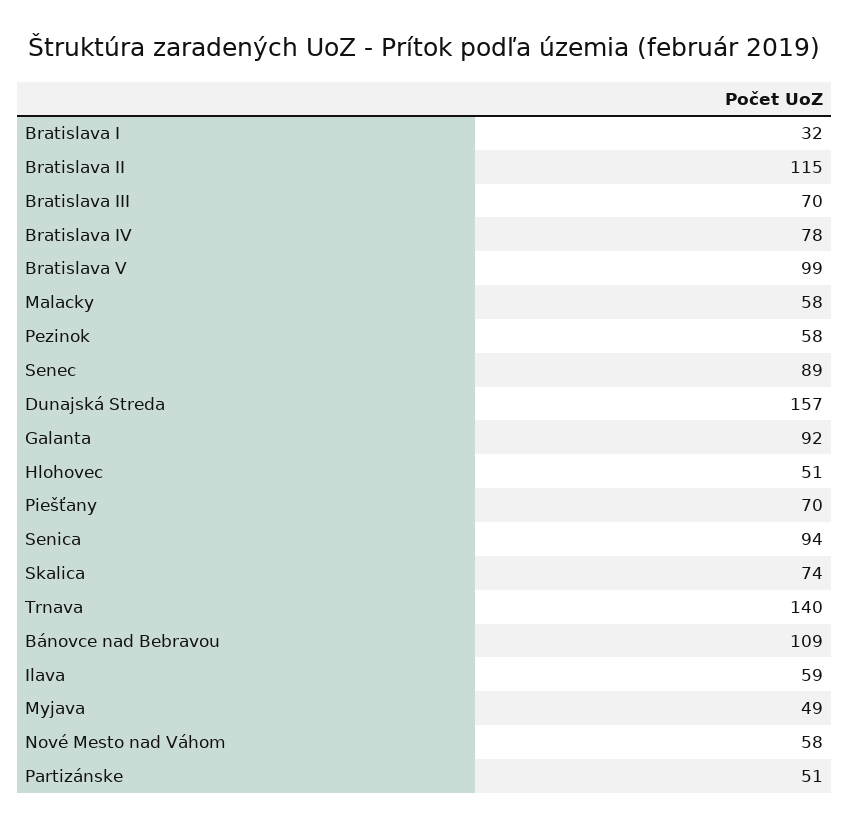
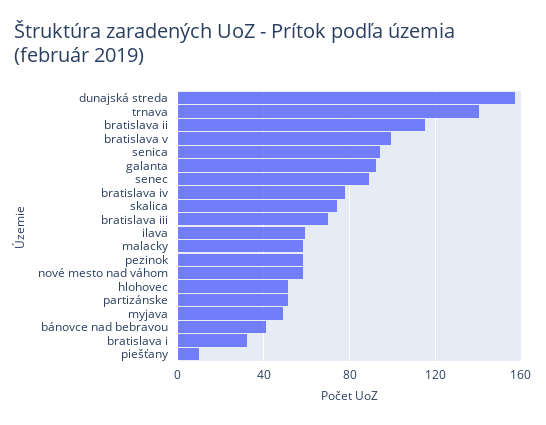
  {
    "Bratislava I": 32,
    "Bratislava II": 115,
    "Bratislava III": 70,
    "Bratislava IV": 78,
    "Bratislava V": 99,
    "Malacky": 58,
    "Pezinok": 58,
    "Senec": 89,
    "Dunajská Streda": 157,
    "Galanta": 92,
    "Hlohovec": 51,
-   "Piešťany": 70,
+   "Piešťany": 10,
    "Senica": 94,
    "Skalica": 74,
    "Trnava": 140,
-   "Bánovce nad Bebravou": 109,
+   "Bánovce nad Bebravou": 40,
    "Ilava": 59,
    "Myjava": 49,
    "Nové Mesto nad Váhom": 58,
    "Partizánske": 51
  }

